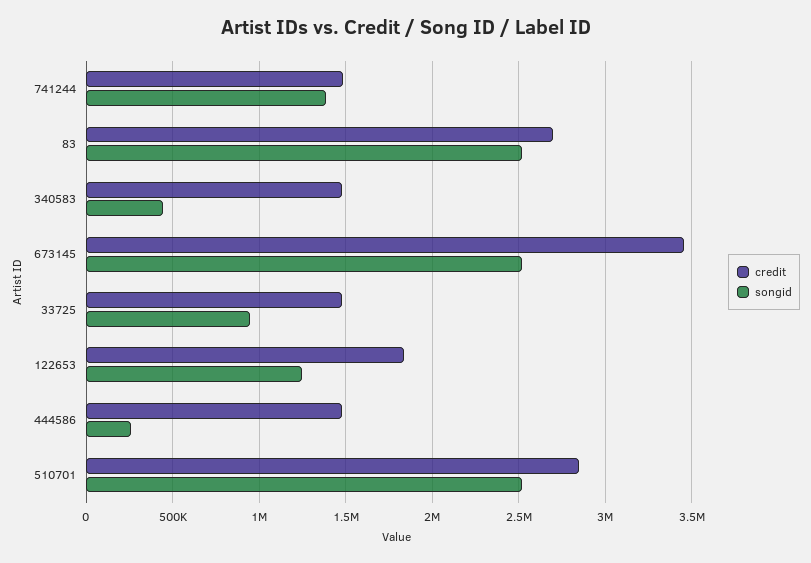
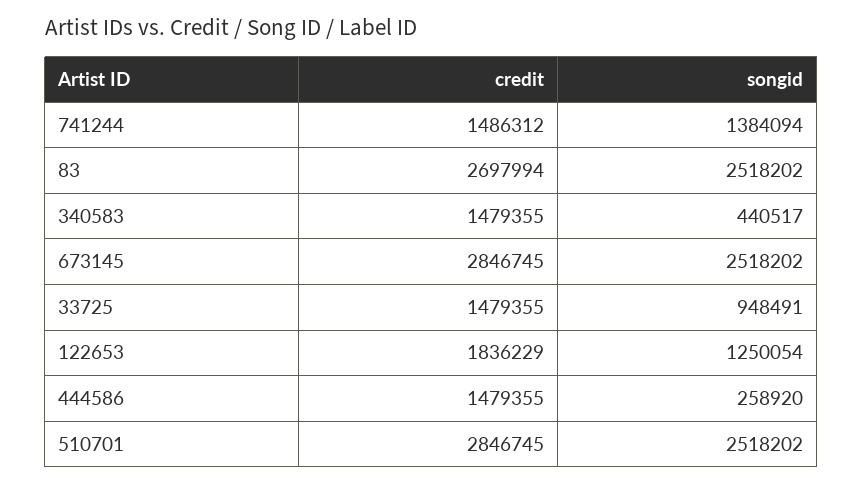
  {
    "credit": {
      "741244": 1486312,
      "83": 2697994,
      "340583": 1479355,
-     "673145": 3450000,
+     "673145": 2846745,
      "33725": 1479355,
      "122653": 1836229,
      "444586": 1479355,
      "510701": 2846745
    },
    "songid": {
      "741244": 1384094,
      "83": 2518202,
      "340583": 440517,
      "673145": 2518202,
      "33725": 948491,
      "122653": 1250054,
      "444586": 258920,
      "510701": 2518202
    }
  }

